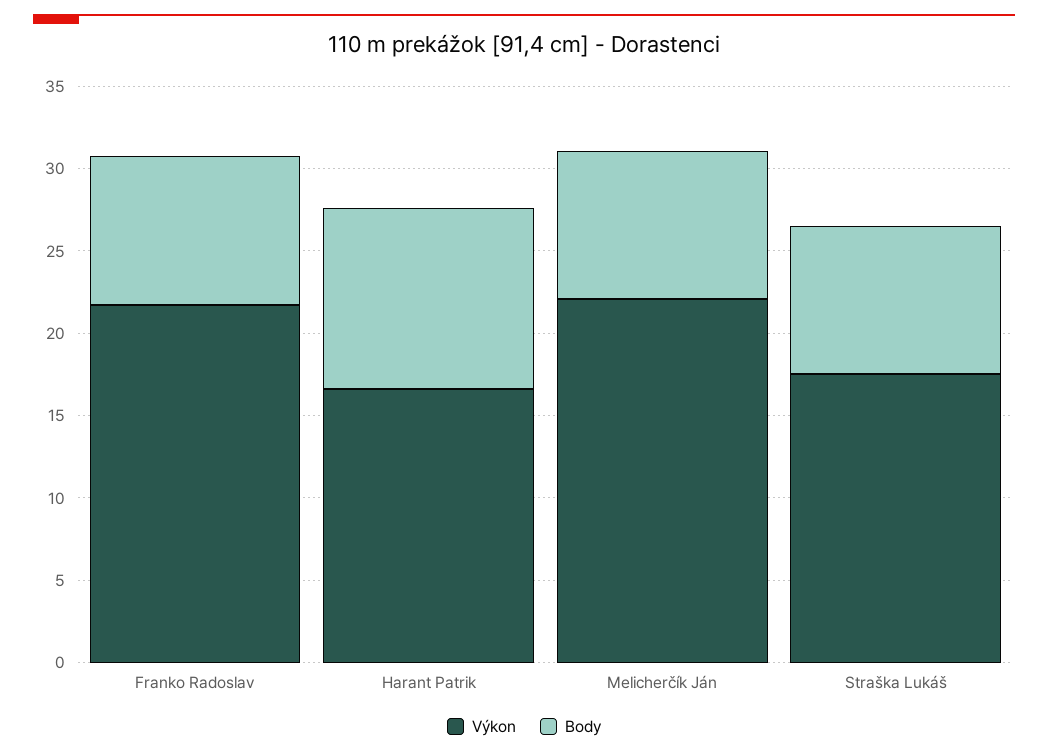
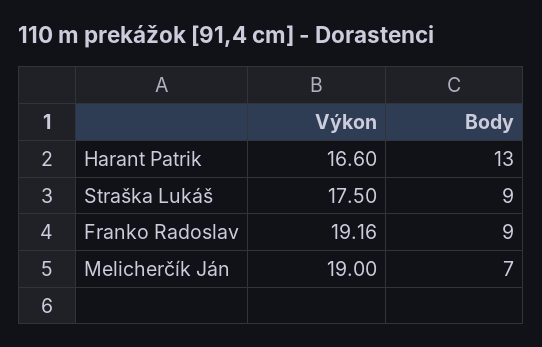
  {
    "Výkon": {
-     "Franko Radoslav": 22,
+     "Franko Radoslav": 19.16,
      "Harant Patrik": 16.6,
-     "Melicherčík Ján": 22,
+     "Melicherčík Ján": 19,
      "Straška Lukáš": 17.5
    },
    "Body": {
      "Franko Radoslav": 9,
-     "Harant Patrik": 11,
+     "Harant Patrik": 13,
-     "Melicherčík Ján": 9,
+     "Melicherčík Ján": 7,
      "Straška Lukáš": 9
    }
  }

